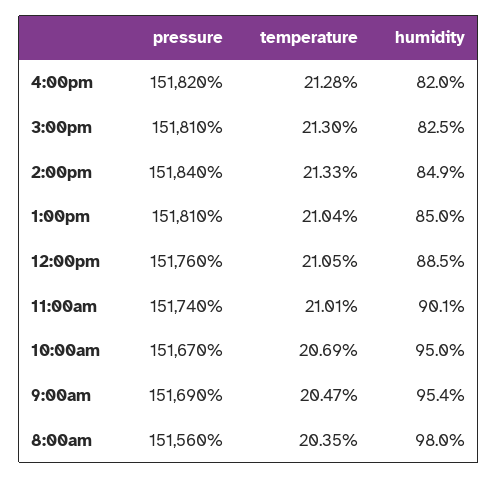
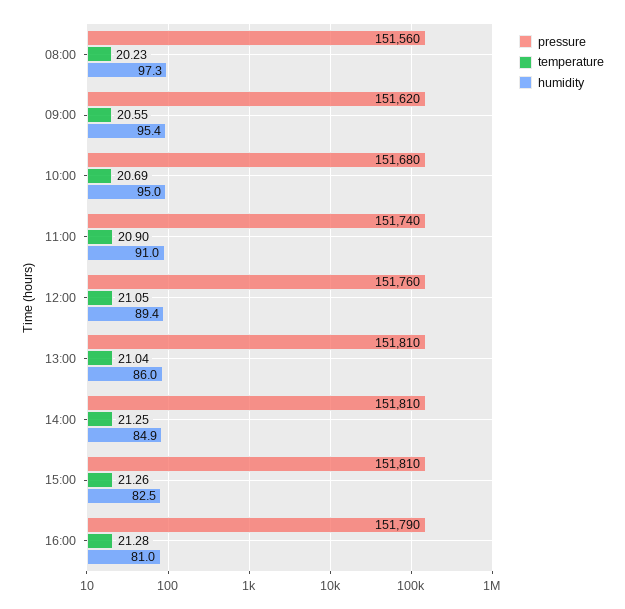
  {
    "pressure": {
-     "4:00pm": 151820,
+     "4:00pm": 151790,
      "3:00pm": 151810,
-     "2:00pm": 151840,
+     "2:00pm": 151810,
      "1:00pm": 151810,
      "12:00pm": 151760,
      "11:00am": 151740,
-     "10:00am": 151670,
+     "10:00am": 151680,
-     "9:00am": 151690,
+     "9:00am": 151620,
      "8:00am": 151560
    },
    "temperature": {
      "4:00pm": 21.28,
-     "3:00pm": 21.3,
+     "3:00pm": 21.26,
-     "2:00pm": 21.33,
+     "2:00pm": 21.25,
      "1:00pm": 21.04,
      "12:00pm": 21.05,
-     "11:00am": 21.01,
+     "11:00am": 20.9,
      "10:00am": 20.69,
-     "9:00am": 20.47,
+     "9:00am": 20.55,
-     "8:00am": 20.35
+     "8:00am": 20.23
    },
    "humidity": {
-     "4:00pm": 82,
+     "4:00pm": 81,
      "3:00pm": 82.5,
      "2:00pm": 84.9,
-     "1:00pm": 85,
+     "1:00pm": 86,
-     "12:00pm": 88.5,
+     "12:00pm": 89.4,
-     "11:00am": 90.1,
+     "11:00am": 91,
      "10:00am": 95,
      "9:00am": 95.4,
-     "8:00am": 98
+     "8:00am": 97.3
    }
  }

